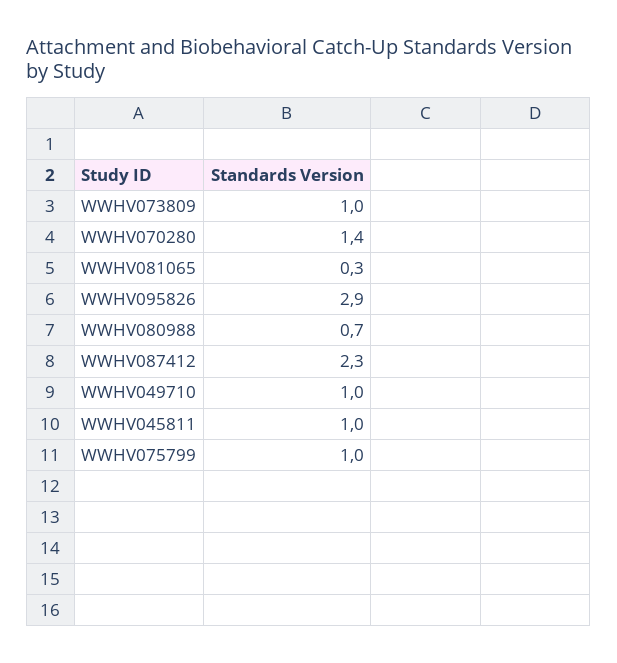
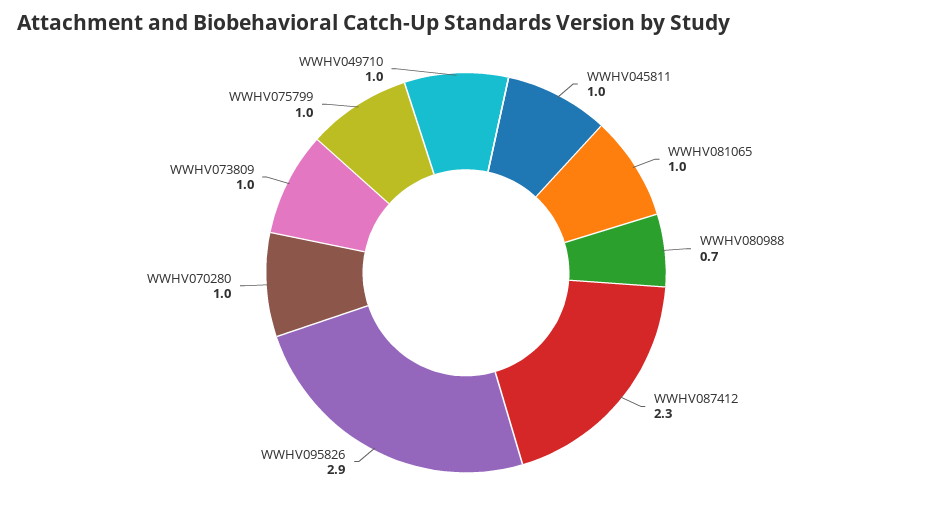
  {
    "WWHV073809": 1,
-   "WWHV070280": 1.4,
+   "WWHV070280": 1,
-   "WWHV081065": 0.3,
+   "WWHV081065": 1,
    "WWHV095826": 2.9,
    "WWHV080988": 0.7,
    "WWHV087412": 2.3,
    "WWHV049710": 1,
    "WWHV045811": 1,
    "WWHV075799": 1
  }

